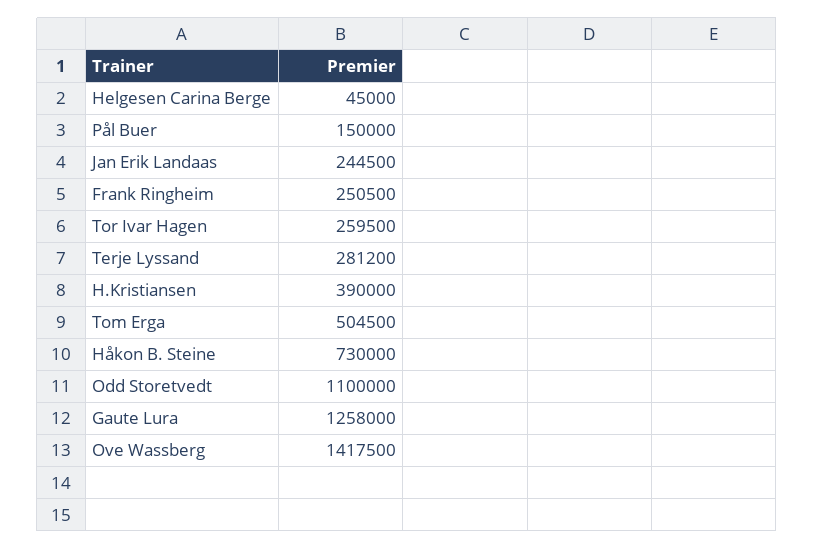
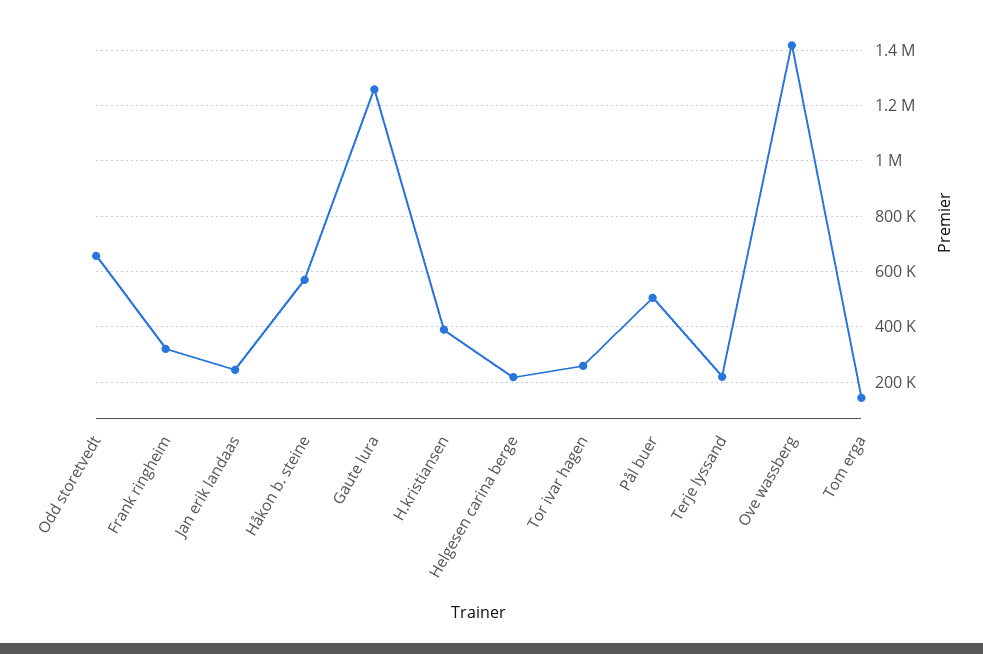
  {
-   "Helgesen Carina Berge": 45000,
+   "Helgesen Carina Berge": 225000,
-   "Pål Buer": 150000,
+   "Pål Buer": 500000,
    "Jan Erik Landaas": 244500,
-   "Frank Ringheim": 250500,
+   "Frank Ringheim": 325000,
    "Tor Ivar Hagen": 259500,
-   "Terje Lyssand": 281200,
+   "Terje Lyssand": 225000,
    "H.Kristiansen": 390000,
-   "Tom Erga": 504500,
+   "Tom Erga": 150000,
-   "Håkon B. Steine": 730000,
+   "Håkon B. Steine": 575000,
-   "Odd Storetvedt": 1100000,
+   "Odd Storetvedt": 650000,
    "Gaute Lura": 1258000,
    "Ove Wassberg": 1417500
  }

